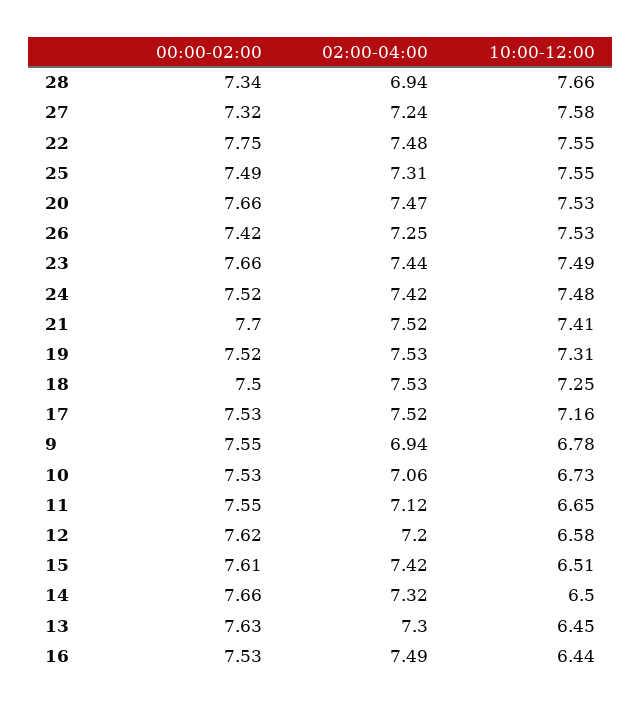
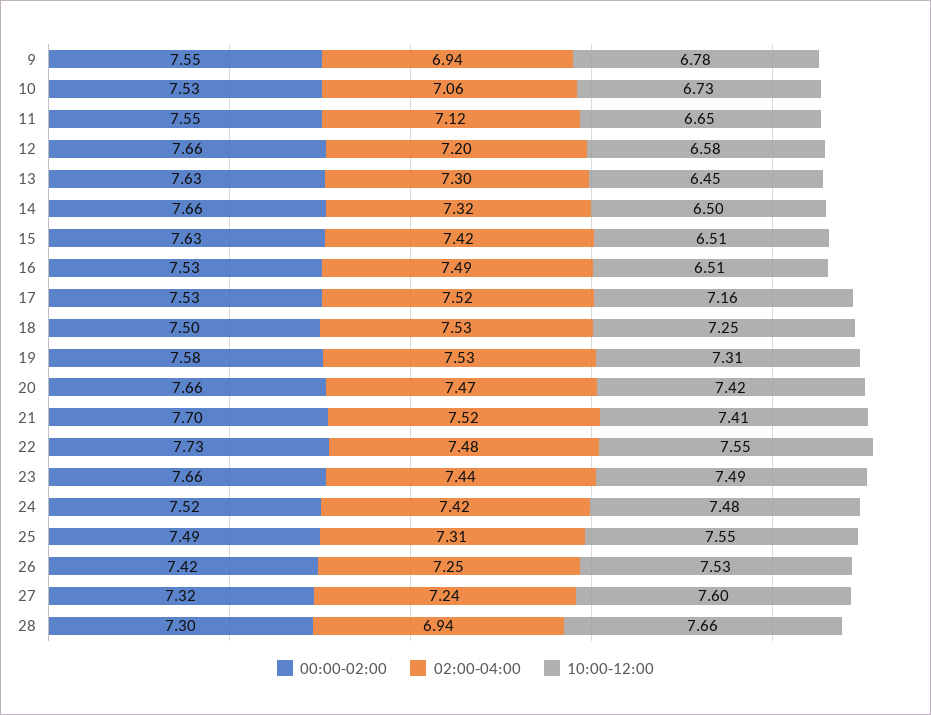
  {
    "00:00-02:00": {
-     "28": 7.34,
+     "28": 7.3,
      "27": 7.32,
-     "22": 7.75,
+     "22": 7.73,
      "25": 7.49,
      "20": 7.66,
      "26": 7.42,
      "23": 7.66,
      "24": 7.52,
      "21": 7.7,
-     "19": 7.52,
+     "19": 7.58,
      "18": 7.5,
      "17": 7.53,
      "9": 7.55,
      "10": 7.53,
      "11": 7.55,
-     "12": 7.62,
+     "12": 7.66,
-     "15": 7.61,
+     "15": 7.63,
      "14": 7.66,
      "13": 7.63,
      "16": 7.53
    },
    "02:00-04:00": {
      "28": 6.94,
      "27": 7.24,
      "22": 7.48,
      "25": 7.31,
      "20": 7.47,
      "26": 7.25,
      "23": 7.44,
      "24": 7.42,
      "21": 7.52,
      "19": 7.53,
      "18": 7.53,
      "17": 7.52,
      "9": 6.94,
      "10": 7.06,
      "11": 7.12,
      "12": 7.2,
      "15": 7.42,
      "14": 7.32,
      "13": 7.3,
      "16": 7.49
    },
    "10:00-12:00": {
      "28": 7.66,
-     "27": 7.58,
+     "27": 7.6,
      "22": 7.55,
      "25": 7.55,
-     "20": 7.53,
+     "20": 7.42,
      "26": 7.53,
      "23": 7.49,
      "24": 7.48,
      "21": 7.41,
      "19": 7.31,
      "18": 7.25,
      "17": 7.16,
      "9": 6.78,
      "10": 6.73,
      "11": 6.65,
      "12": 6.58,
      "15": 6.51,
      "14": 6.5,
      "13": 6.45,
-     "16": 6.44
+     "16": 6.51
    }
  }

